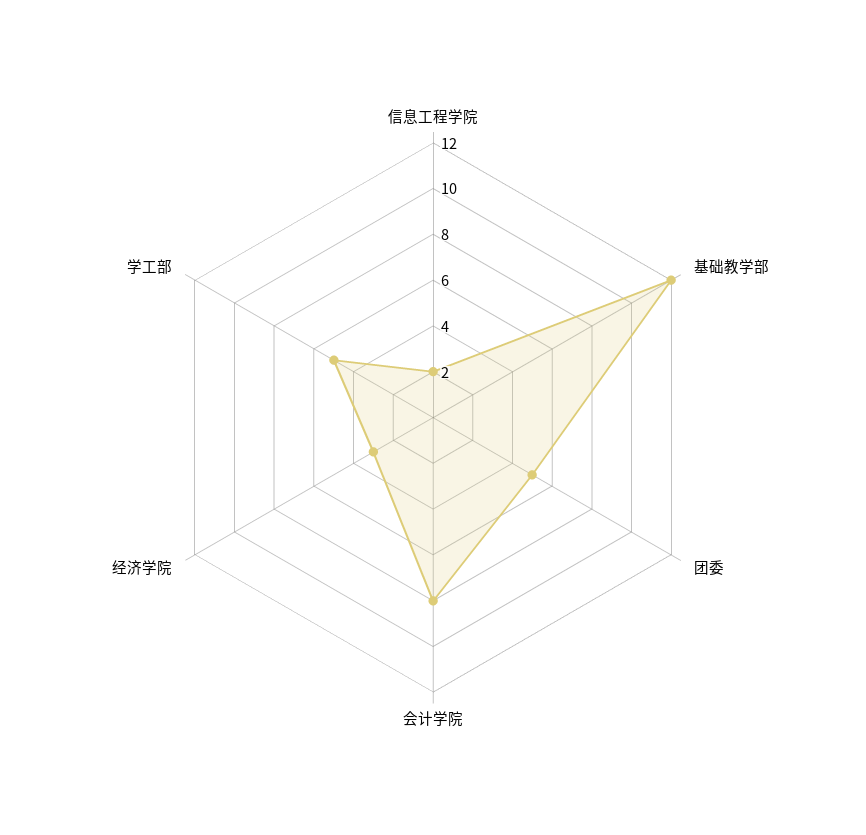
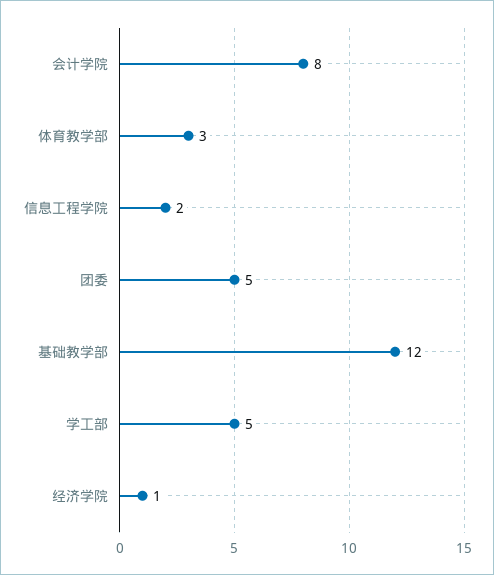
  {
    "信息工程学院": 2,
    "基础教学部": 12,
    "团委": 5,
    "会计学院": 8,
-   "经济学院": 3,
+   "经济学院": 1,
-   "学工部": 5
+   "学工部": 5,
+   "体育教学部": 3
  }

